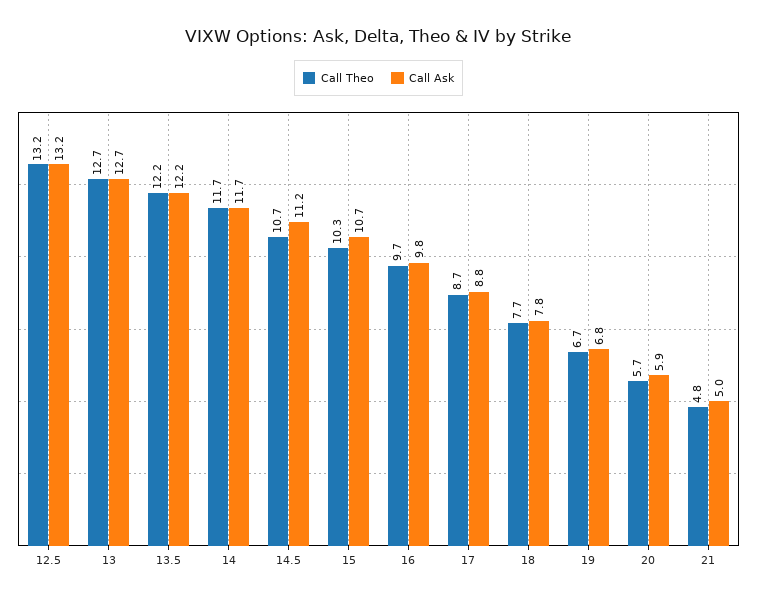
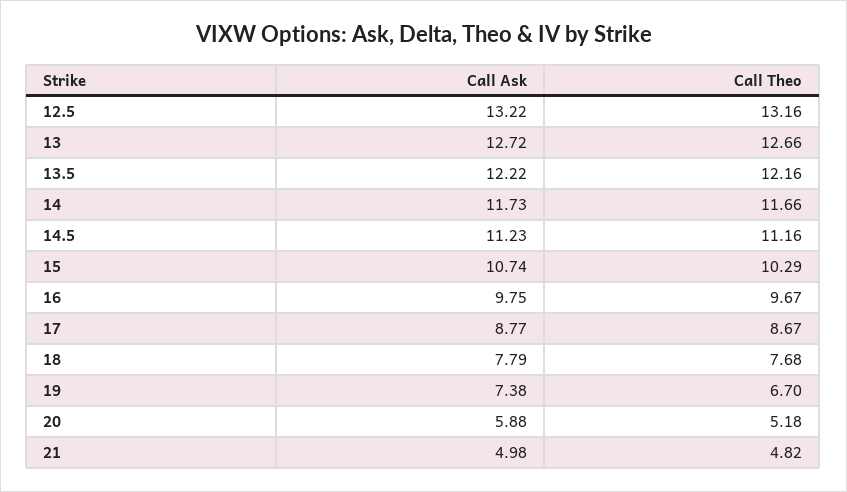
  {
    "Call Theo": {
      "12.5": 13.16,
      "13": 12.66,
      "13.5": 12.16,
      "14": 11.66,
-     "14.5": 10.7,
+     "14.5": 11.16,
      "15": 10.29,
      "16": 9.67,
      "17": 8.67,
      "18": 7.68,
      "19": 6.7,
-     "20": 5.7,
+     "20": 5.18,
      "21": 4.82
    },
    "Call Ask": {
      "12.5": 13.22,
      "13": 12.72,
      "13.5": 12.22,
      "14": 11.73,
      "14.5": 11.23,
      "15": 10.74,
      "16": 9.75,
      "17": 8.77,
      "18": 7.79,
-     "19": 6.8,
+     "19": 7.38,
      "20": 5.88,
      "21": 4.98
    }
  }

